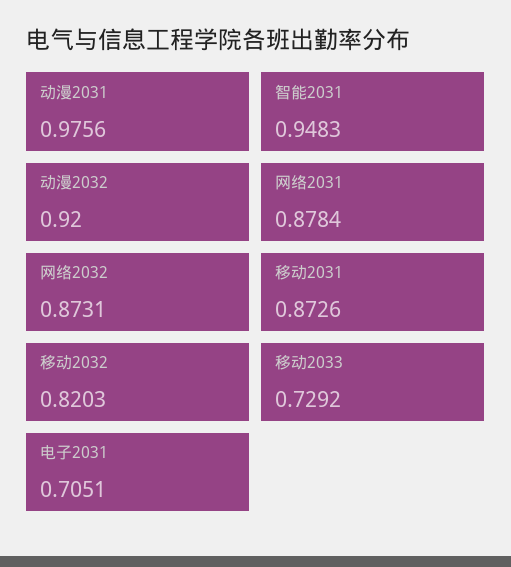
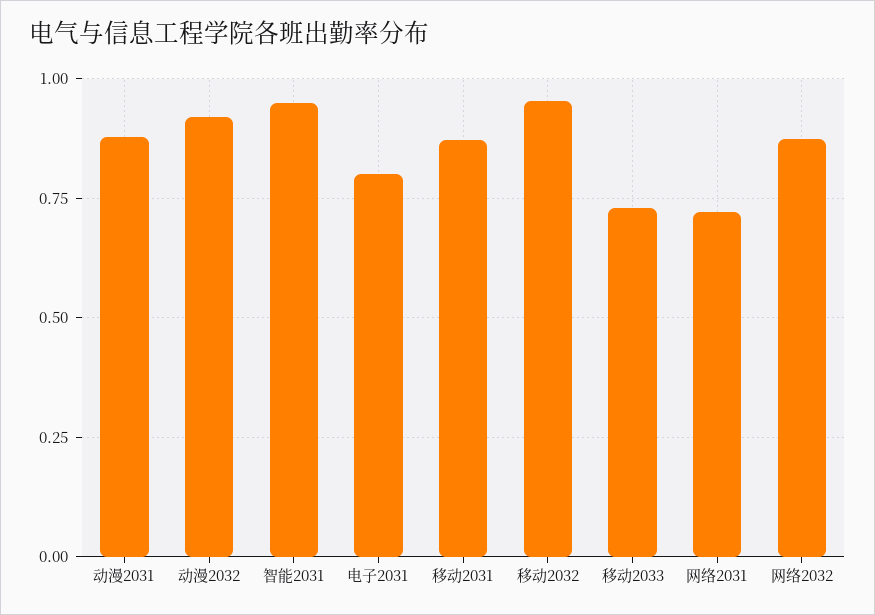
  {
-   "动漫2031": 0.9756,
+   "动漫2031": 0.875,
    "智能2031": 0.9483,
    "动漫2032": 0.92,
-   "网络2031": 0.8784,
+   "网络2031": 0.725,
    "网络2032": 0.8731,
    "移动2031": 0.8726,
-   "移动2032": 0.8203,
+   "移动2032": 0.95,
    "移动2033": 0.7292,
-   "电子2031": 0.7051
+   "电子2031": 0.8
  }

